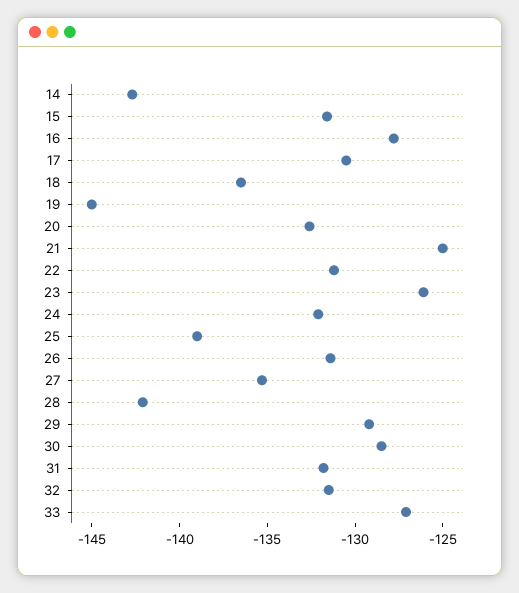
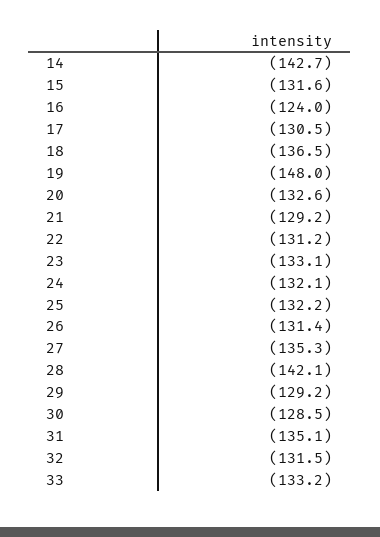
  {
    "14": -142.7,
    "15": -131.6,
-   "16": -128,
+   "16": -124,
    "17": -130.5,
    "18": -136.5,
-   "19": -145,
+   "19": -148,
    "20": -132.6,
-   "21": -125,
+   "21": -129.2,
    "22": -131.2,
-   "23": -126,
+   "23": -133.1,
    "24": -132.1,
-   "25": -139,
+   "25": -132.2,
    "26": -131.4,
    "27": -135.3,
    "28": -142.1,
    "29": -129.2,
    "30": -128.5,
-   "31": -132,
+   "31": -135.1,
    "32": -131.5,
-   "33": -127
+   "33": -133.2
  }

